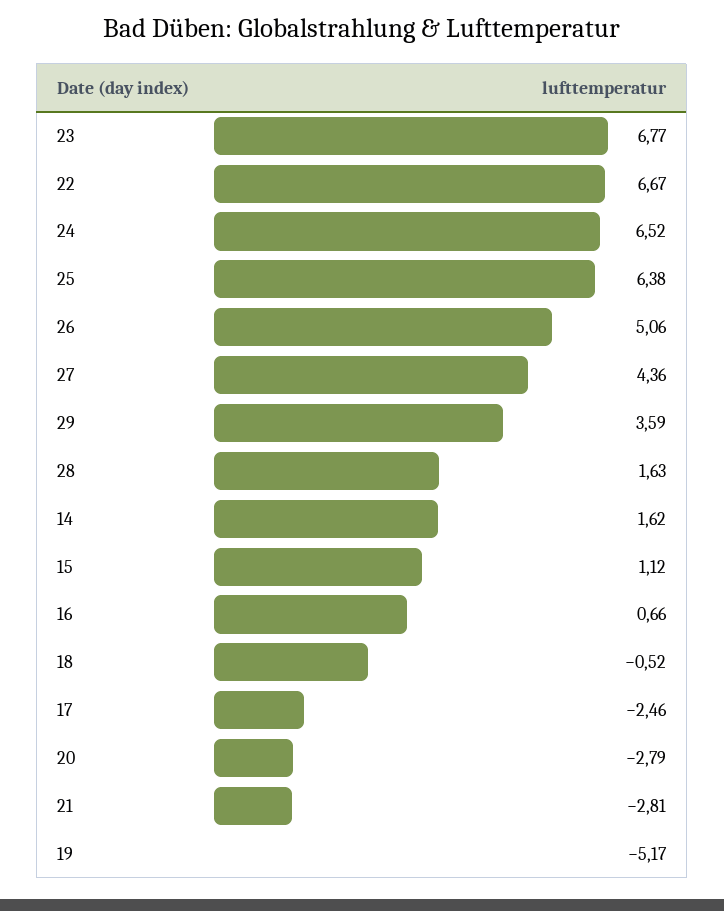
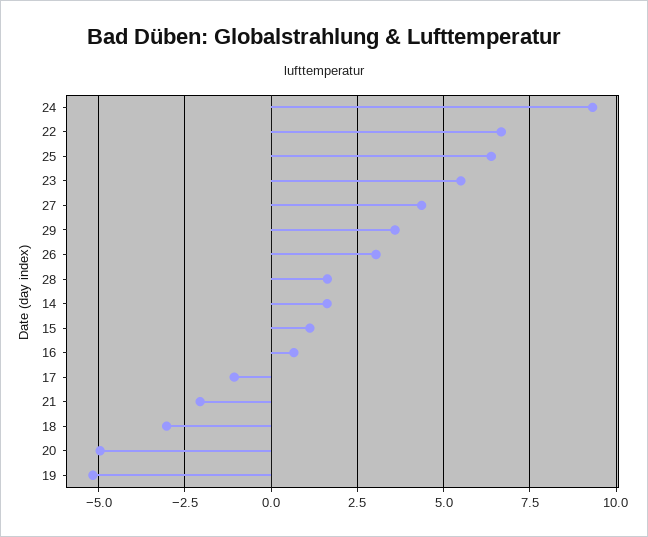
  {
-   "23": 6.77,
+   "23": 5.5,
    "22": 6.67,
-   "24": 6.52,
+   "24": 9.25,
    "25": 6.38,
-   "26": 5.06,
+   "26": 3,
    "27": 4.36,
    "29": 3.59,
    "28": 1.63,
    "14": 1.62,
    "15": 1.12,
    "16": 0.66,
-   "18": -0.52,
+   "18": -3,
-   "17": -2.46,
+   "17": -1,
-   "20": -2.79,
+   "20": -5,
-   "21": -2.81,
+   "21": -2,
    "19": -5.17
  }

